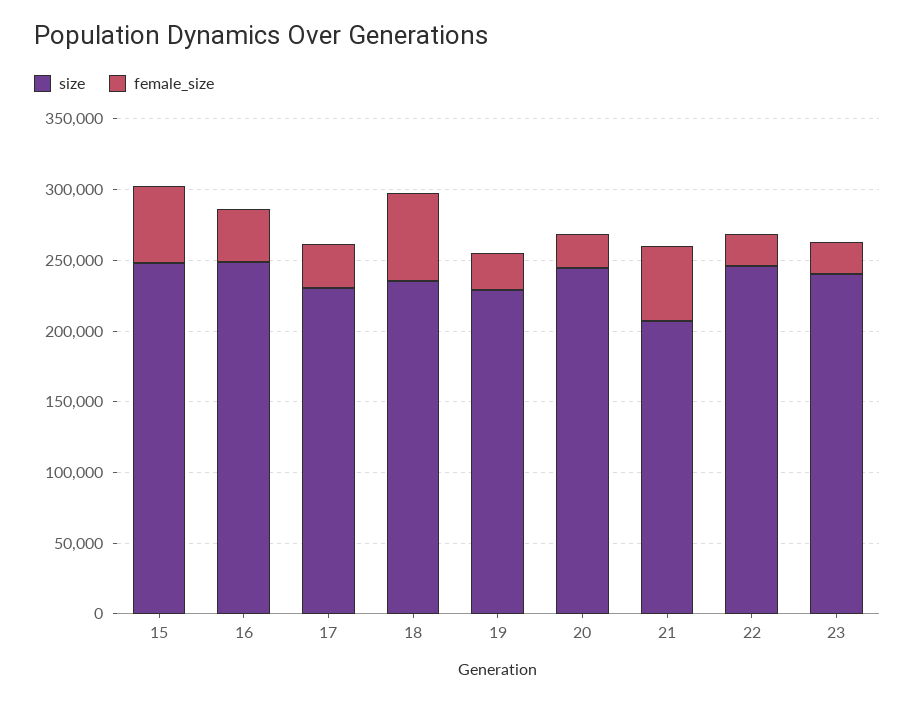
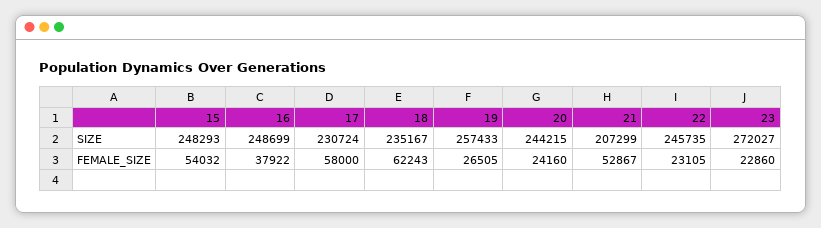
  {
    "size": {
      "15": 248293,
      "16": 248699,
      "17": 230724,
      "18": 235167,
-     "19": 230000,
+     "19": 257433,
      "20": 244215,
      "21": 207299,
      "22": 245735,
-     "23": 240000
+     "23": 272027
    },
    "female_size": {
      "15": 54032,
      "16": 37922,
-     "17": 30000,
+     "17": 58000,
      "18": 62243,
      "19": 26505,
      "20": 24160,
      "21": 52867,
      "22": 23105,
      "23": 22860
    }
  }

